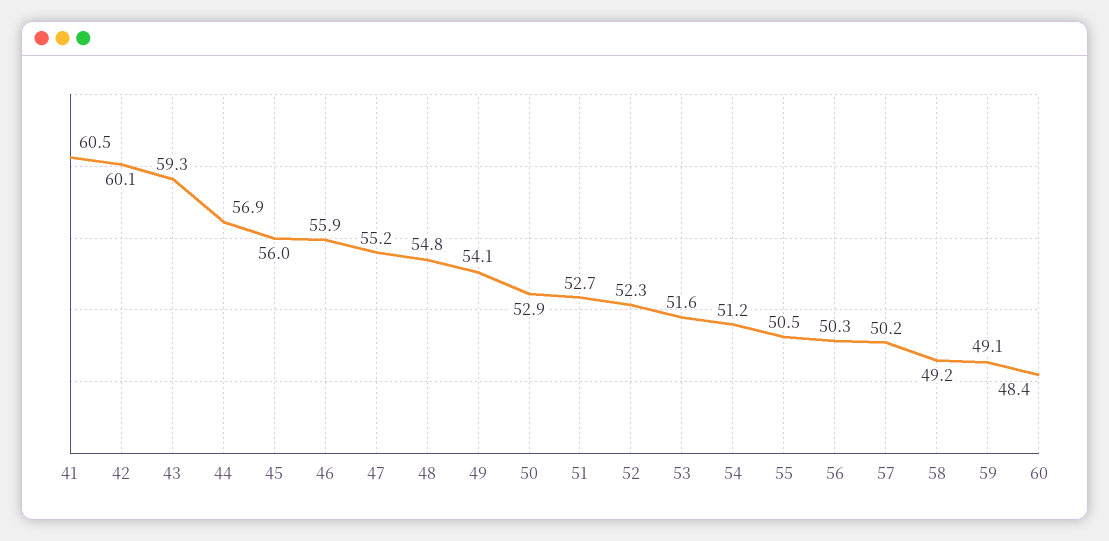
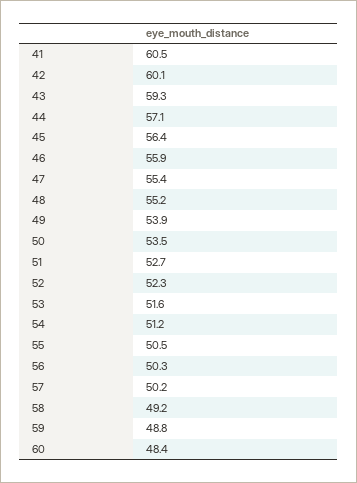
  {
    "41": 60.5,
    "42": 60.1,
    "43": 59.3,
-   "44": 56.9,
+   "44": 57.1,
-   "45": 56,
+   "45": 56.4,
    "46": 55.9,
-   "47": 55.2,
+   "47": 55.4,
-   "48": 54.8,
+   "48": 55.2,
-   "49": 54.1,
+   "49": 53.9,
-   "50": 52.9,
+   "50": 53.5,
    "51": 52.7,
    "52": 52.3,
    "53": 51.6,
    "54": 51.2,
    "55": 50.5,
    "56": 50.3,
    "57": 50.2,
    "58": 49.2,
-   "59": 49.1,
+   "59": 48.8,
    "60": 48.4
  }

